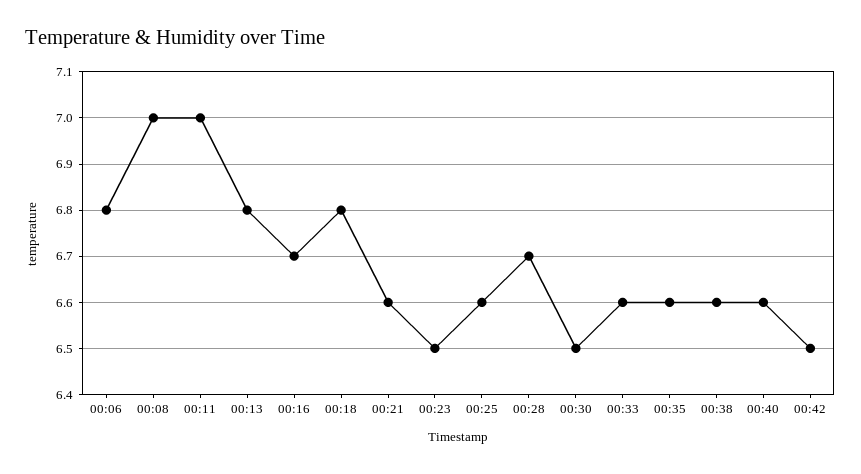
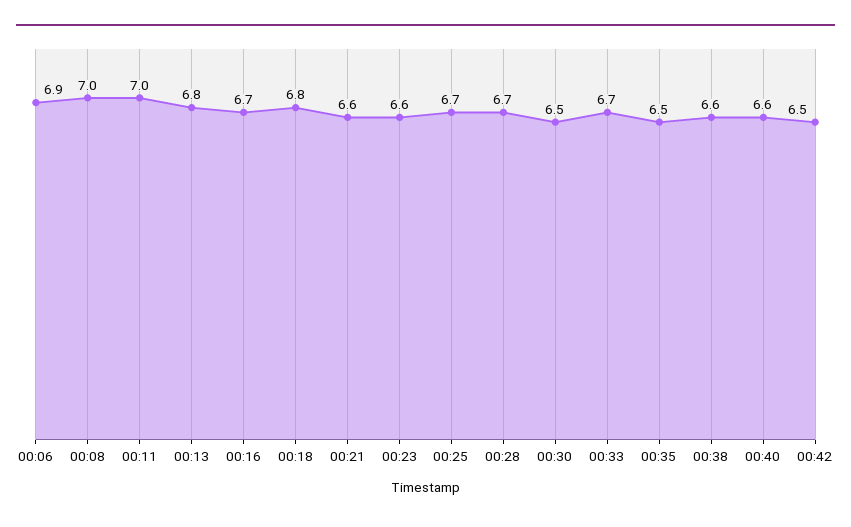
  {
-   "00:06": 6.8,
+   "00:06": 6.9,
    "00:08": 7,
    "00:11": 7,
    "00:13": 6.8,
    "00:16": 6.7,
    "00:18": 6.8,
    "00:21": 6.6,
-   "00:23": 6.5,
+   "00:23": 6.6,
-   "00:25": 6.6,
+   "00:25": 6.7,
    "00:28": 6.7,
    "00:30": 6.5,
-   "00:33": 6.6,
+   "00:33": 6.7,
-   "00:35": 6.6,
+   "00:35": 6.5,
    "00:38": 6.6,
    "00:40": 6.6,
    "00:42": 6.5
  }

